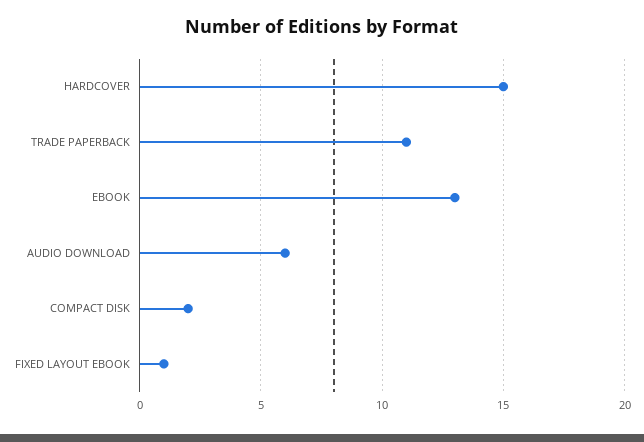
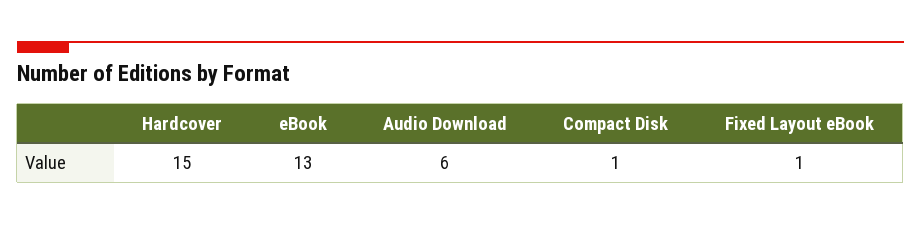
  {
    "HARDCOVER": 15,
-   "TRADE PAPERBACK": 11,
    "EBOOK": 13,
    "AUDIO DOWNLOAD": 6,
-   "COMPACT DISK": 2,
+   "COMPACT DISK": 1,
    "FIXED LAYOUT EBOOK": 1
  }

